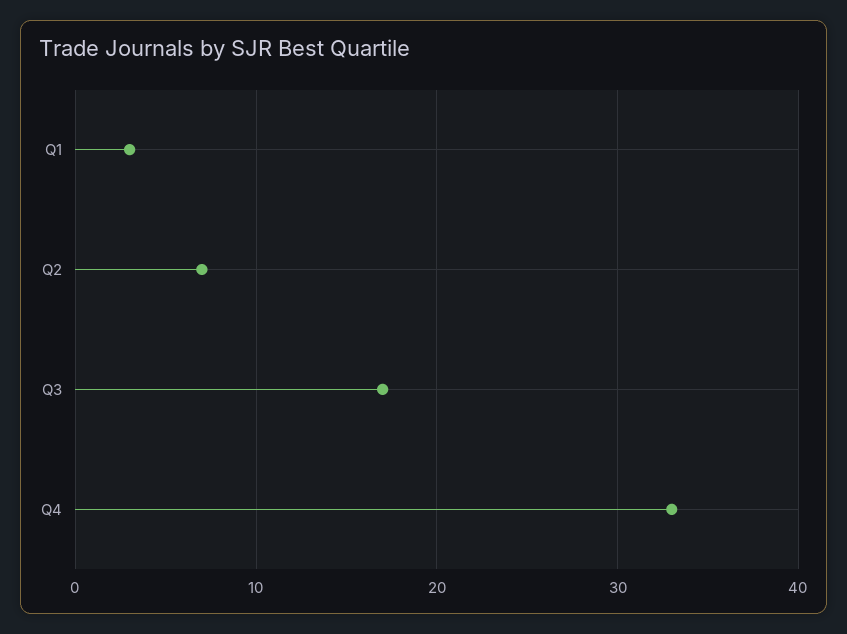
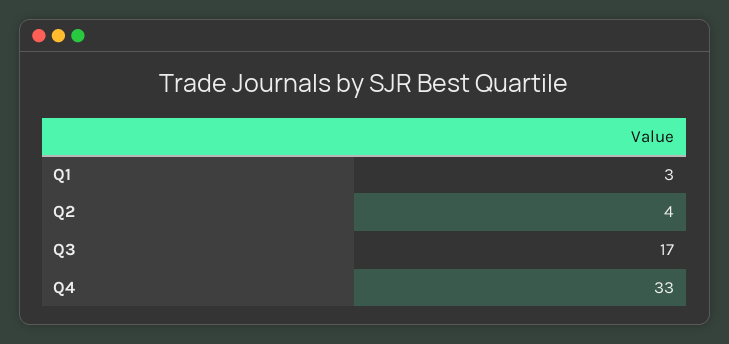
  {
    "Q1": 3,
-   "Q2": 7,
+   "Q2": 4,
    "Q3": 17,
    "Q4": 33
  }

